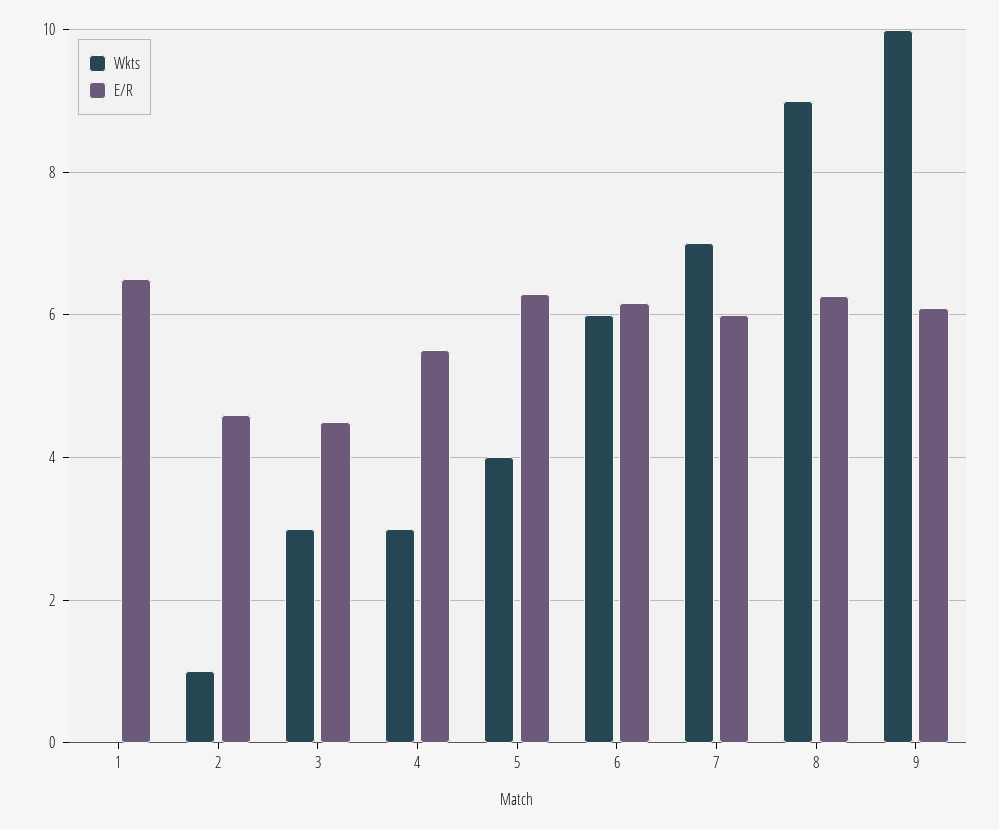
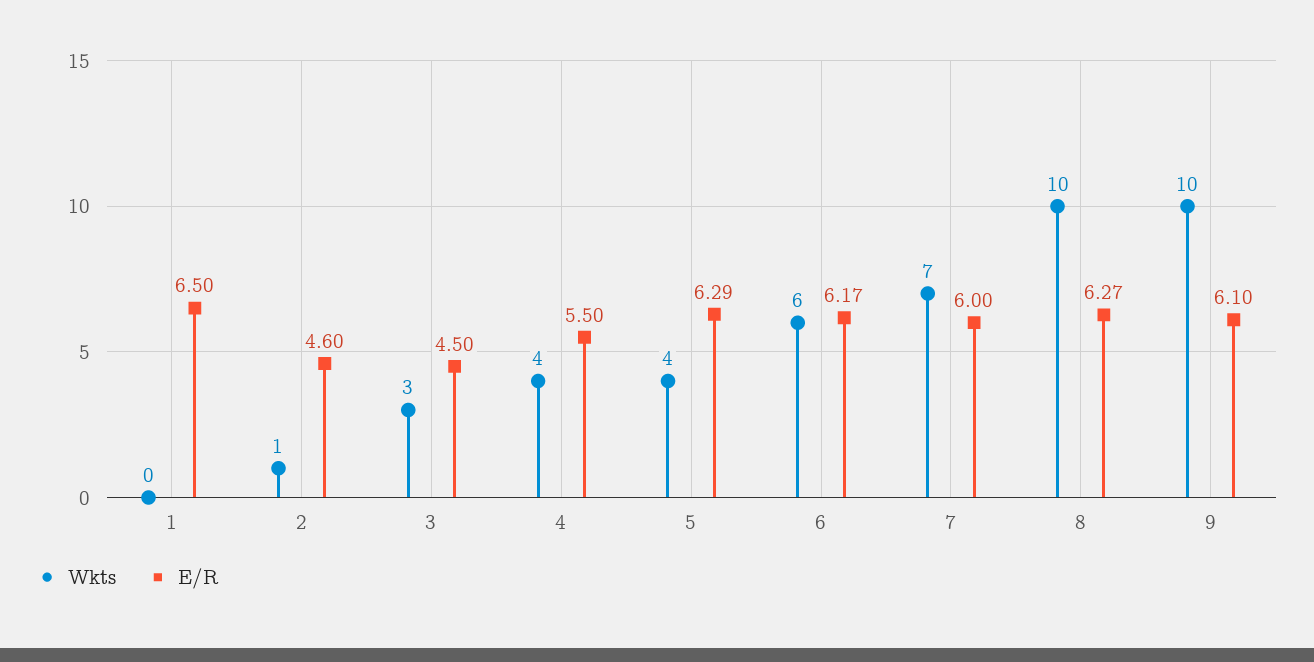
  {
    "Wkts": {
      "1": 0,
      "2": 1,
      "3": 3,
-     "4": 3,
+     "4": 4,
      "5": 4,
      "6": 6,
      "7": 7,
-     "8": 9,
+     "8": 10,
      "9": 10
    },
    "E/R": {
      "1": 6.5,
      "2": 4.6,
      "3": 4.5,
      "4": 5.5,
      "5": 6.29,
      "6": 6.17,
      "7": 6,
      "8": 6.27,
      "9": 6.1
    }
  }

